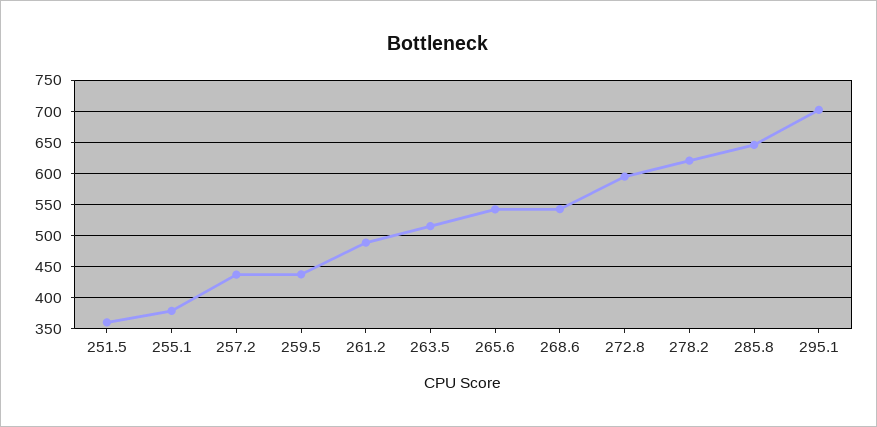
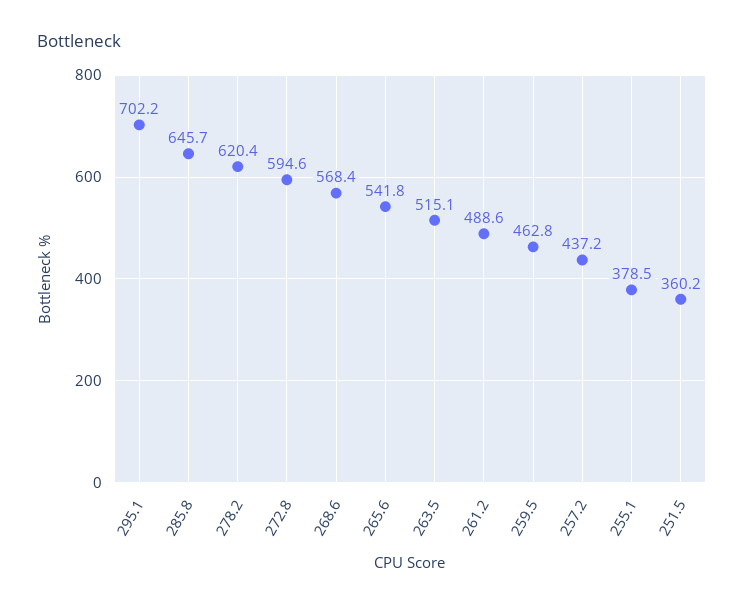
  {
    "251.5": 360.2,
    "255.1": 378.5,
    "257.2": 437.2,
-   "259.5": 440,
+   "259.5": 462.8,
    "261.2": 488.6,
    "263.5": 515.1,
    "265.6": 541.8,
-   "268.6": 540,
+   "268.6": 568.4,
    "272.8": 594.6,
    "278.2": 620.4,
    "285.8": 645.7,
    "295.1": 702.2
  }

